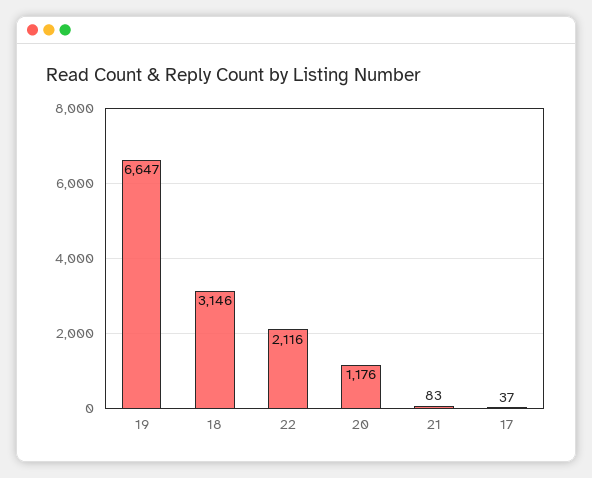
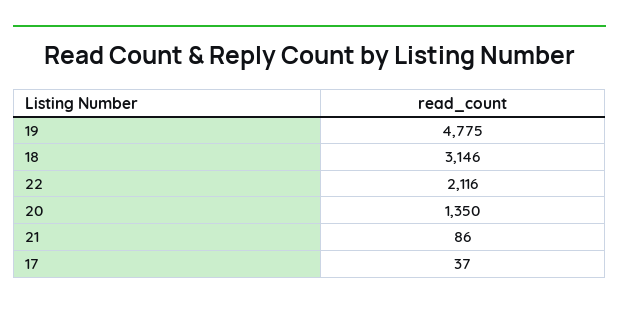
  {
-   "19": 6647,
+   "19": 4775,
    "18": 3146,
    "22": 2116,
-   "20": 1176,
+   "20": 1350,
-   "21": 83,
+   "21": 86,
    "17": 37
  }

